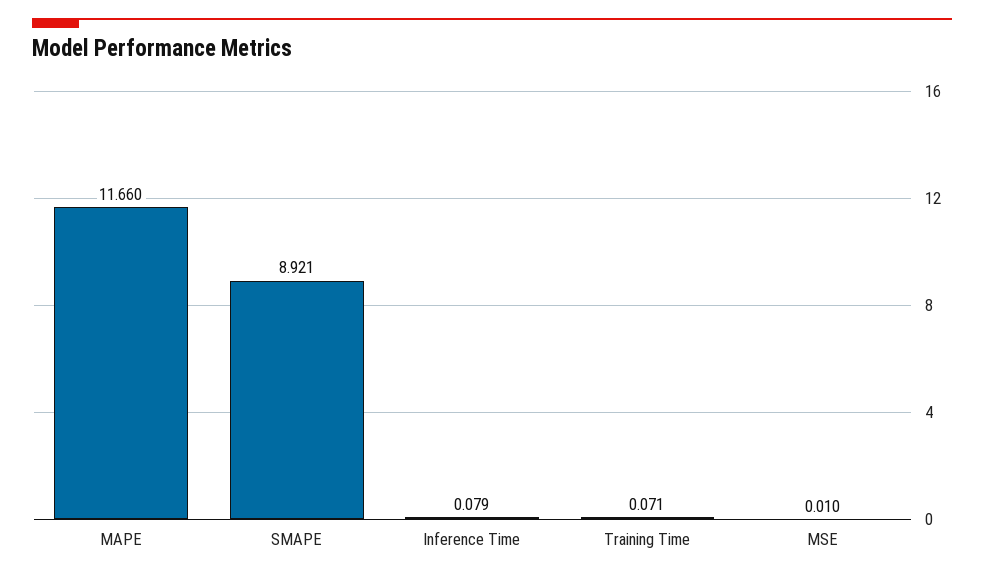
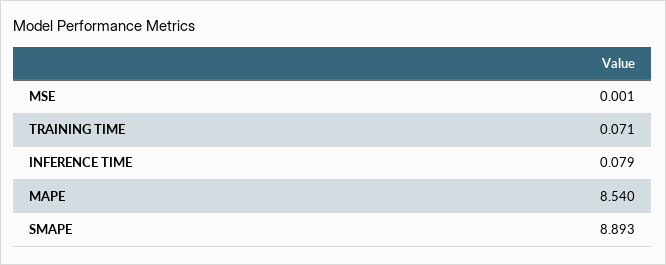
  {
-   "MAPE": 11.66,
+   "MAPE": 8.54,
-   "SMAPE": 8.921,
+   "SMAPE": 8.893,
    "Inference Time": 0.079,
    "Training Time": 0.071,
-   "MSE": 0.01
+   "MSE": 0.001
  }

